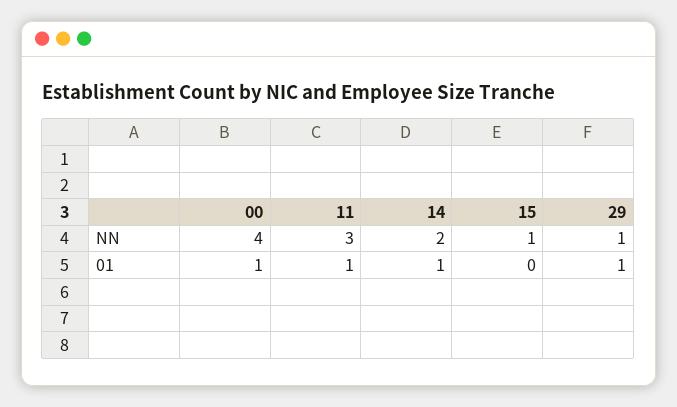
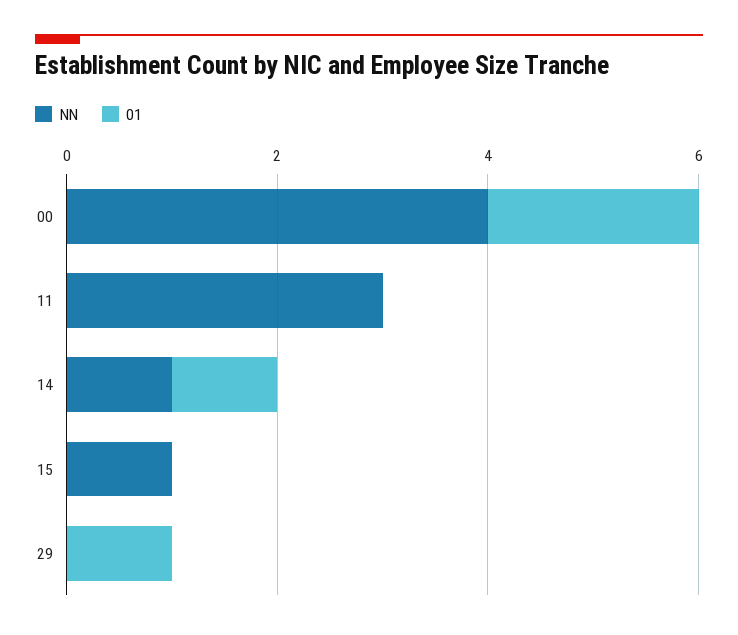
  {
    "NN": {
      "00": 4,
      "11": 3,
-     "14": 2,
+     "14": 1,
      "15": 1,
-     "29": 1
+     "29": 0
    },
    "01": {
-     "00": 1,
+     "00": 2,
-     "11": 1,
+     "11": 0,
      "14": 1,
      "15": 0,
      "29": 1
    }
  }

